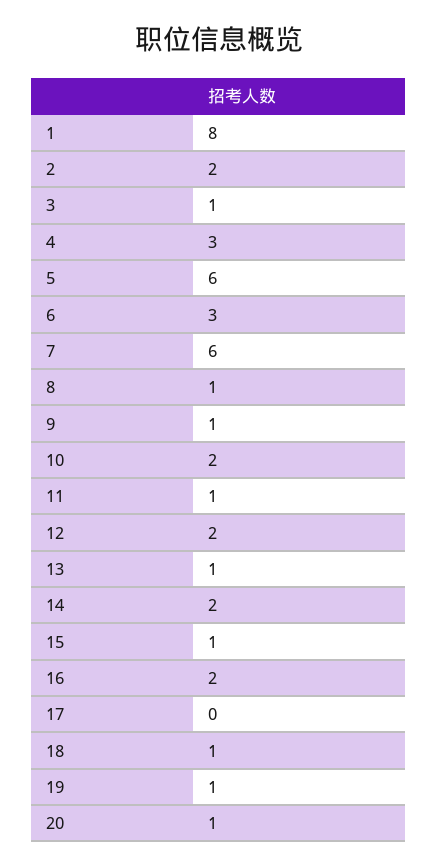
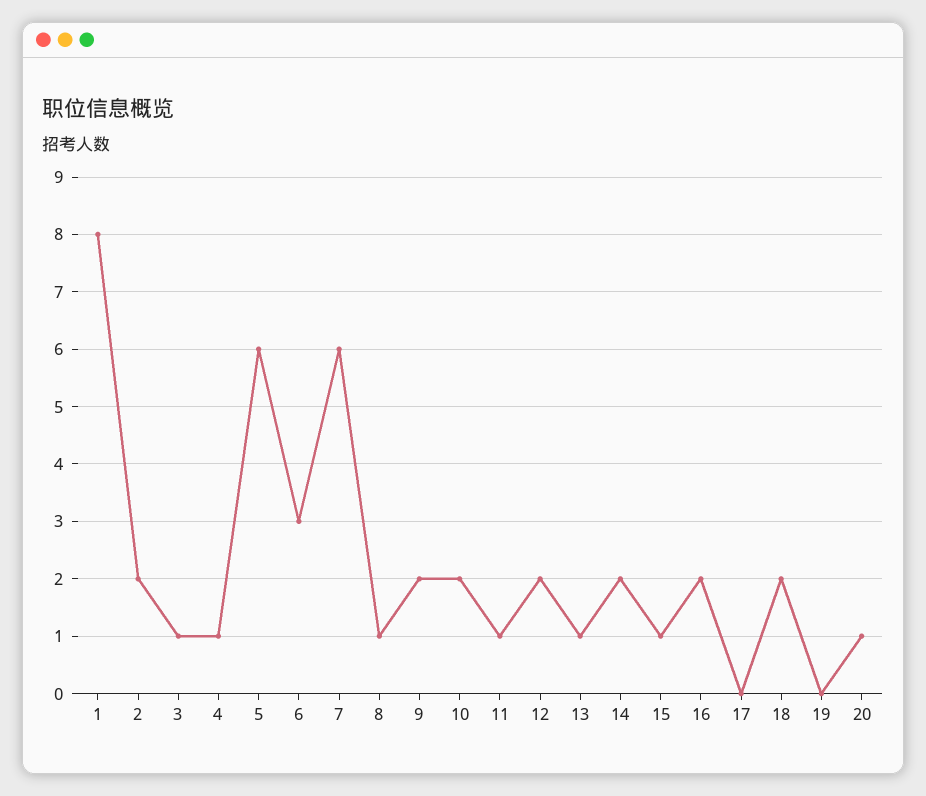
  {
    "1": 8,
    "2": 2,
    "3": 1,
-   "4": 3,
+   "4": 1,
    "5": 6,
    "6": 3,
    "7": 6,
    "8": 1,
-   "9": 1,
+   "9": 2,
    "10": 2,
    "11": 1,
    "12": 2,
    "13": 1,
    "14": 2,
    "15": 1,
    "16": 2,
    "17": 0,
-   "18": 1,
+   "18": 2,
-   "19": 1,
+   "19": 0,
    "20": 1
  }

